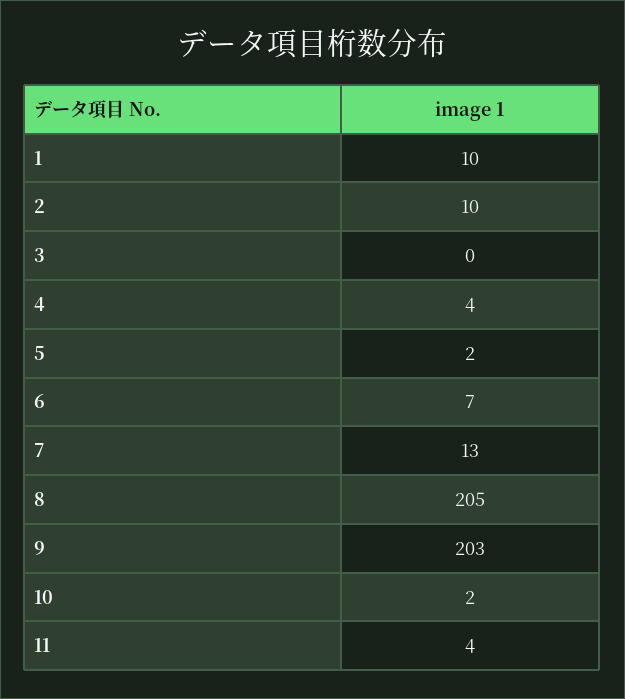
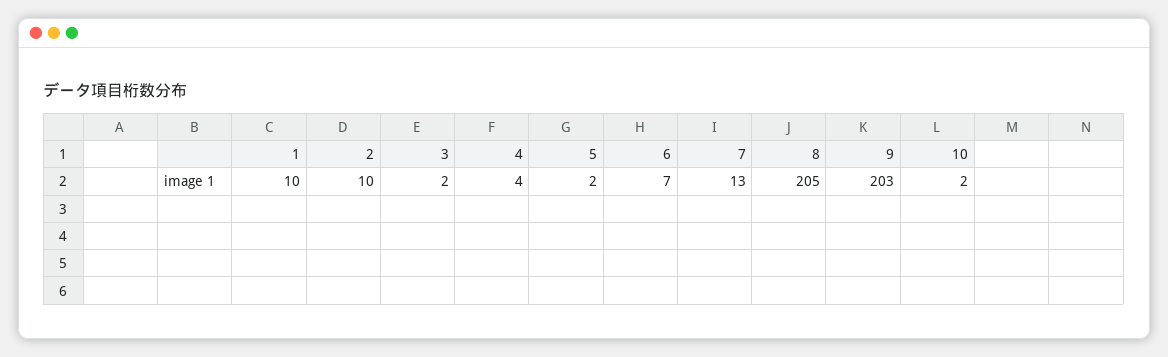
  {
    "1": 10,
    "2": 10,
-   "3": 0,
+   "3": 2,
    "4": 4,
    "5": 2,
    "6": 7,
    "7": 13,
    "8": 205,
    "9": 203,
-   "10": 2,
+   "10": 2
-   "11": 4
  }

